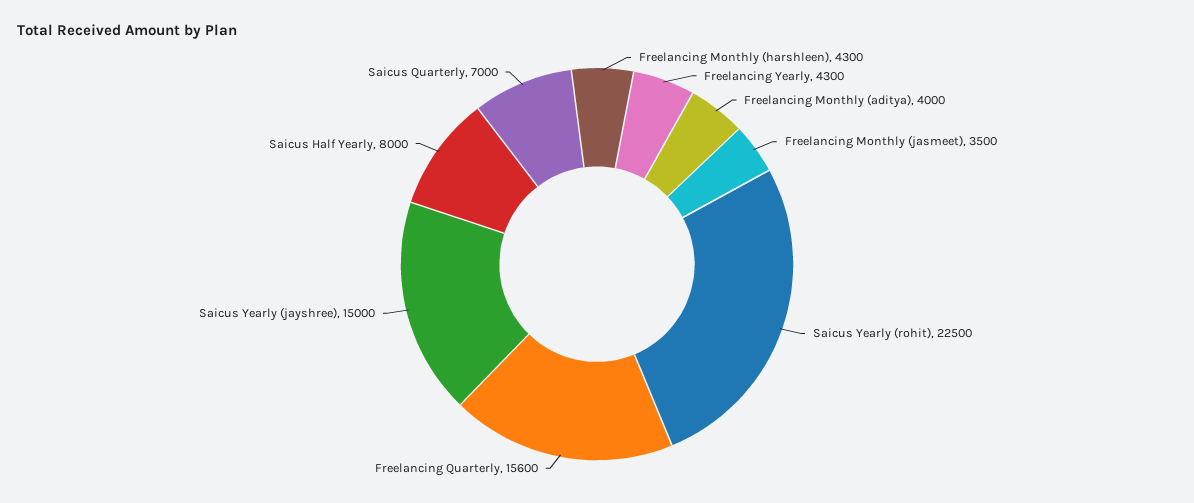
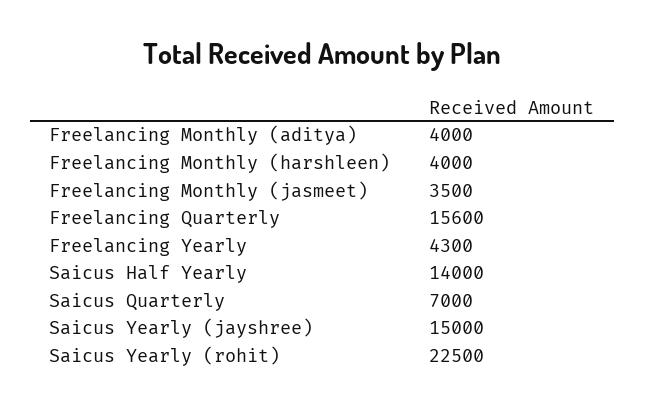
  {
-   "Freelancing Monthly (harshleen)": 4300,
+   "Freelancing Monthly (harshleen)": 4000,
    "Freelancing Yearly": 4300,
    "Freelancing Monthly (aditya)": 4000,
    "Freelancing Monthly (jasmeet)": 3500,
    "Saicus Yearly (rohit)": 22500,
    "Freelancing Quarterly": 15600,
    "Saicus Yearly (jayshree)": 15000,
-   "Saicus Half Yearly": 8000,
+   "Saicus Half Yearly": 14000,
    "Saicus Quarterly": 7000
  }

